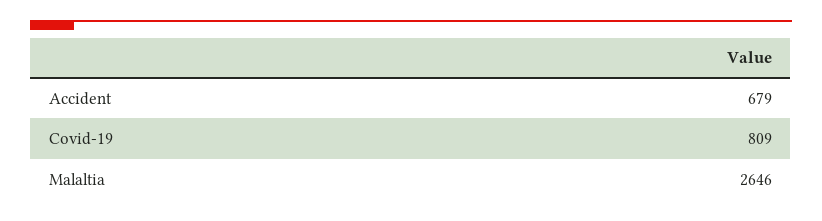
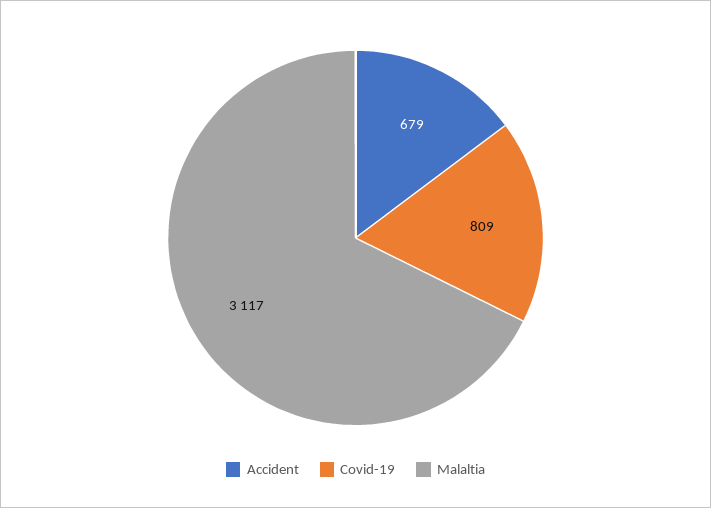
  {
    "Accident": 679,
    "Covid-19": 809,
-   "Malaltia": 2646
+   "Malaltia": 3117
  }

